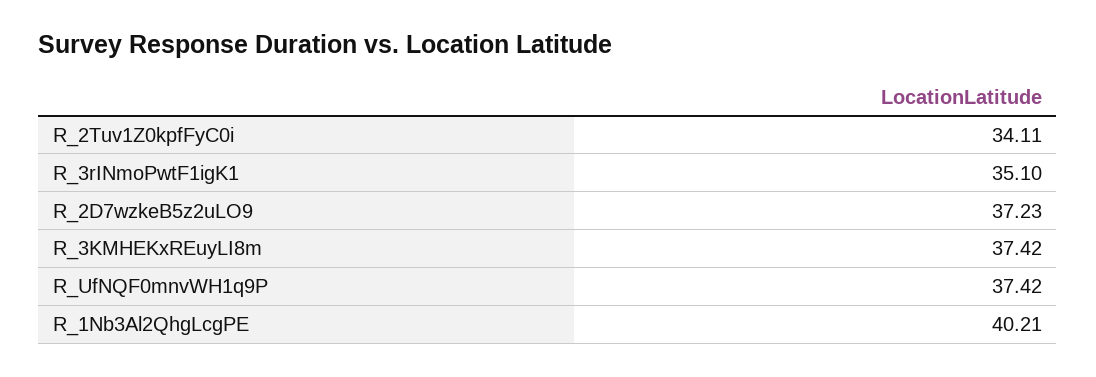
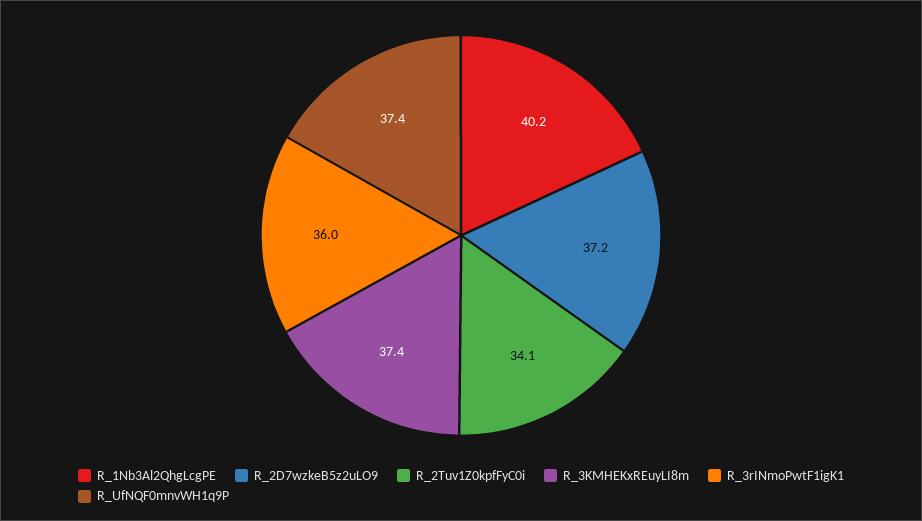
  {
    "R_2Tuv1Z0kpfFyC0i": 34.11,
-   "R_3rINmoPwtF1igK1": 35.1,
+   "R_3rINmoPwtF1igK1": 36,
    "R_2D7wzkeB5z2uLO9": 37.23,
    "R_3KMHEKxREuyLI8m": 37.42,
    "R_UfNQF0mnvWH1q9P": 37.42,
    "R_1Nb3Al2QhgLcgPE": 40.21
  }

